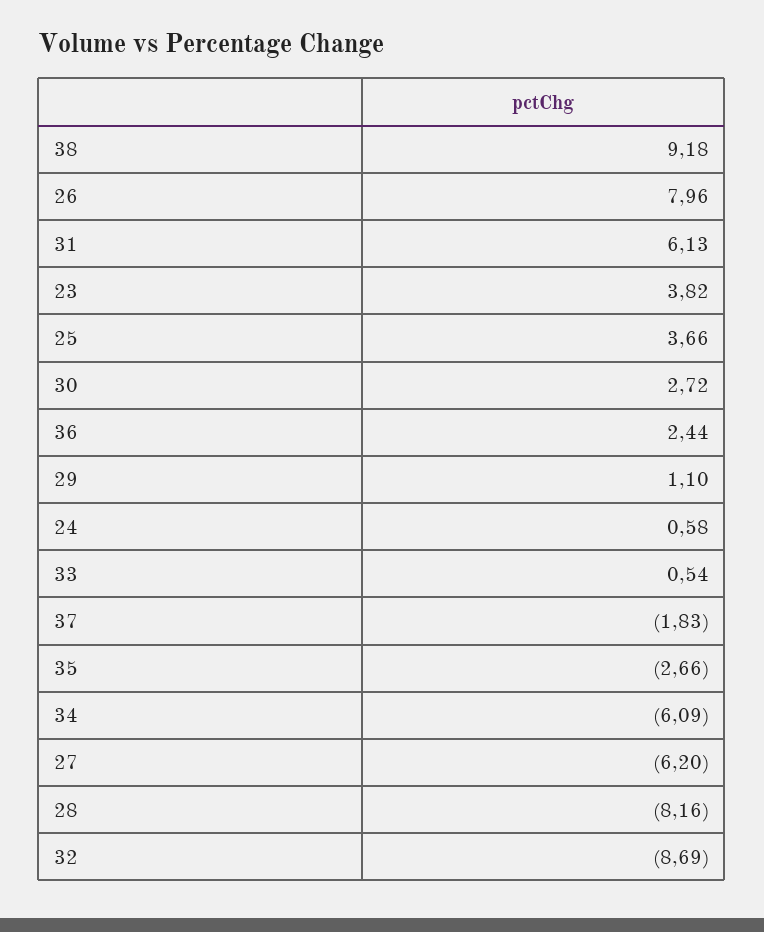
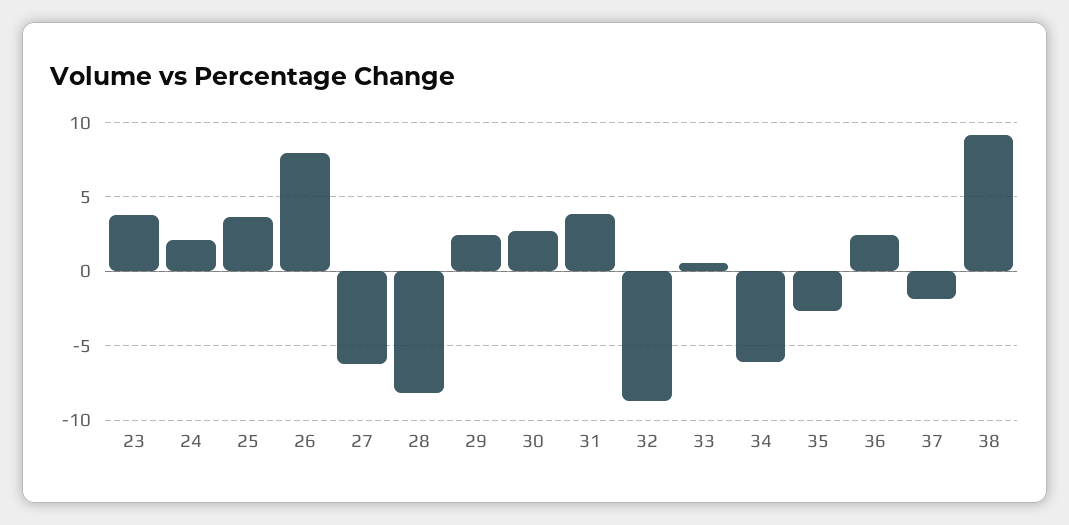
  {
    "38": 9.18,
    "26": 7.96,
-   "31": 6.13,
+   "31": 4,
    "23": 3.82,
    "25": 3.66,
    "30": 2.72,
    "36": 2.44,
-   "29": 1.1,
+   "29": 2.5,
-   "24": 0.58,
+   "24": 2,
    "33": 0.54,
    "37": -1.83,
    "35": -2.66,
    "34": -6.09,
    "27": -6.2,
    "28": -8.16,
    "32": -8.69
  }

